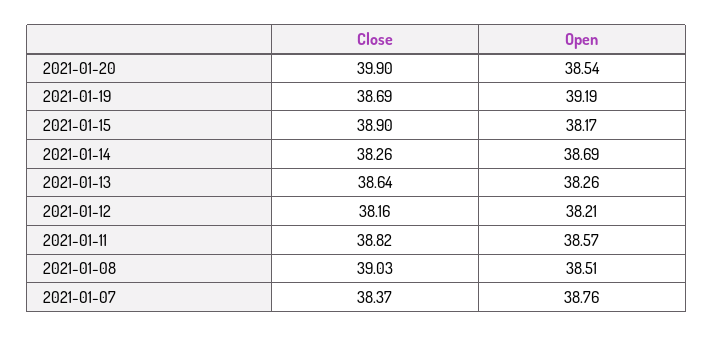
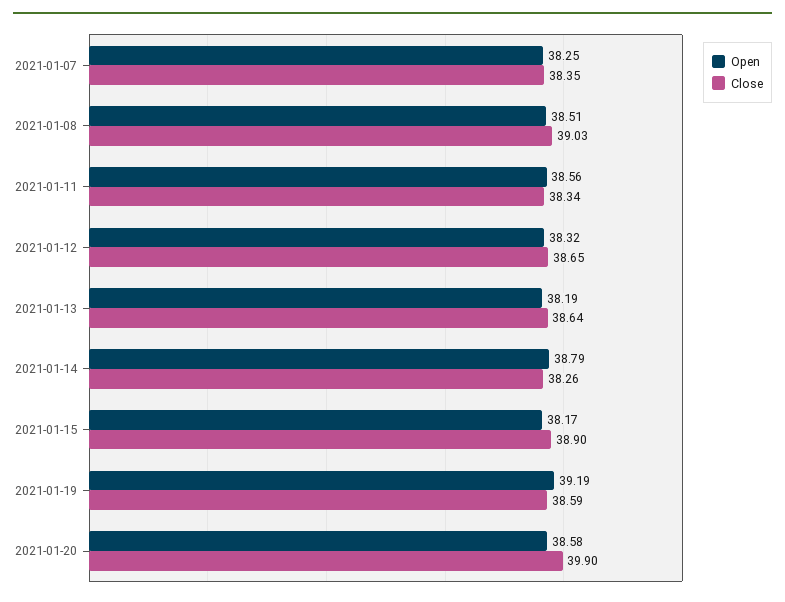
  {
    "Close": {
      "2021-01-20": 39.9,
-     "2021-01-19": 38.69,
+     "2021-01-19": 38.59,
      "2021-01-15": 38.9,
      "2021-01-14": 38.26,
      "2021-01-13": 38.64,
-     "2021-01-12": 38.16,
+     "2021-01-12": 38.65,
-     "2021-01-11": 38.82,
+     "2021-01-11": 38.34,
      "2021-01-08": 39.03,
-     "2021-01-07": 38.37
+     "2021-01-07": 38.35
    },
    "Open": {
-     "2021-01-20": 38.54,
+     "2021-01-20": 38.58,
      "2021-01-19": 39.19,
      "2021-01-15": 38.17,
-     "2021-01-14": 38.69,
+     "2021-01-14": 38.79,
-     "2021-01-13": 38.26,
+     "2021-01-13": 38.19,
-     "2021-01-12": 38.21,
+     "2021-01-12": 38.32,
-     "2021-01-11": 38.57,
+     "2021-01-11": 38.56,
      "2021-01-08": 38.51,
-     "2021-01-07": 38.76
+     "2021-01-07": 38.25
    }
  }

